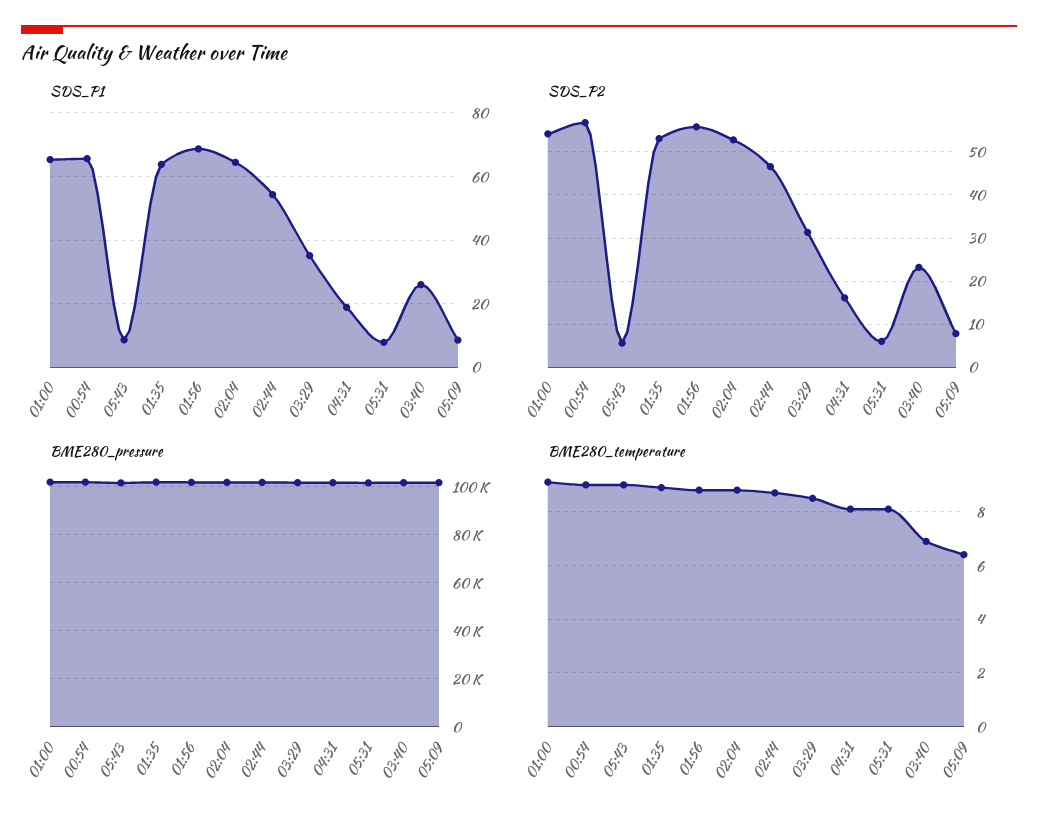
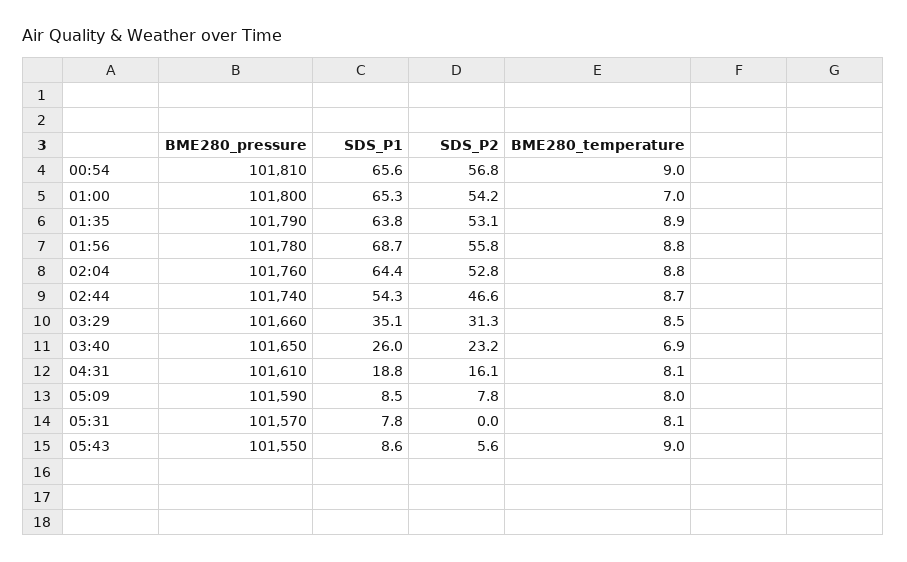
  {
    "SDS_P1": {
      "01:00": 65.3,
      "00:54": 65.6,
      "05:43": 8.6,
      "01:35": 63.8,
      "01:56": 68.7,
      "02:04": 64.4,
      "02:44": 54.3,
      "03:29": 35.1,
      "04:31": 18.8,
      "05:31": 7.8,
      "03:40": 26,
      "05:09": 8.5
    },
    "SDS_P2": {
      "01:00": 54.2,
      "00:54": 56.8,
      "05:43": 5.6,
      "01:35": 53.1,
      "01:56": 55.8,
      "02:04": 52.8,
      "02:44": 46.6,
      "03:29": 31.3,
      "04:31": 16.1,
-     "05:31": 6,
+     "05:31": 0,
      "03:40": 23.2,
      "05:09": 7.8
    },
    "BME280_pressure": {
      "01:00": 101800,
      "00:54": 101810,
      "05:43": 101550,
      "01:35": 101790,
      "01:56": 101780,
      "02:04": 101760,
      "02:44": 101740,
      "03:29": 101660,
      "04:31": 101610,
      "05:31": 101570,
      "03:40": 101650,
      "05:09": 101590
    },
    "BME280_temperature": {
-     "01:00": 9,
+     "01:00": 7,
      "00:54": 9,
      "05:43": 9,
      "01:35": 8.9,
      "01:56": 8.8,
      "02:04": 8.8,
      "02:44": 8.7,
      "03:29": 8.5,
      "04:31": 8.1,
      "05:31": 8.1,
      "03:40": 6.9,
-     "05:09": 6.5
+     "05:09": 8
    }
  }

